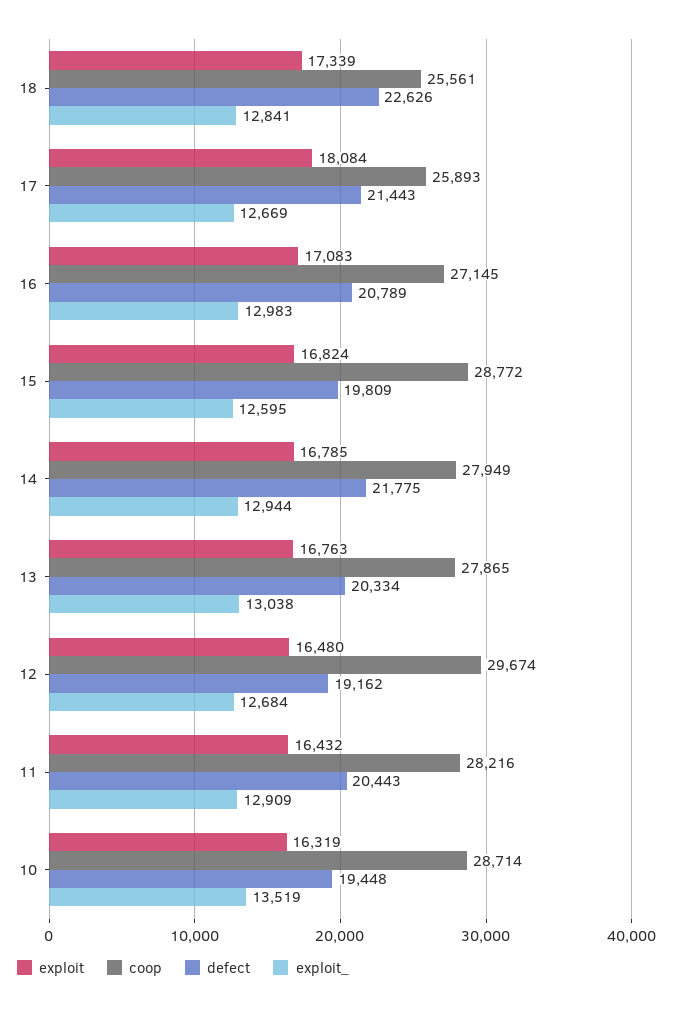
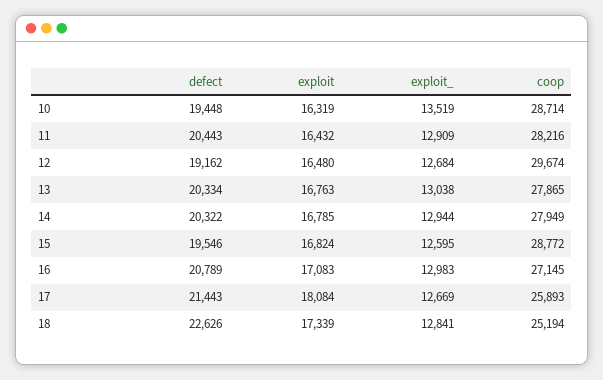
  {
    "exploit": {
      "18": 17339,
      "17": 18084,
      "16": 17083,
      "15": 16824,
      "14": 16785,
      "13": 16763,
      "12": 16480,
      "11": 16432,
      "10": 16319
    },
    "coop": {
-     "18": 25561,
+     "18": 25194,
      "17": 25893,
      "16": 27145,
      "15": 28772,
      "14": 27949,
      "13": 27865,
      "12": 29674,
      "11": 28216,
      "10": 28714
    },
    "defect": {
      "18": 22626,
      "17": 21443,
      "16": 20789,
-     "15": 19809,
+     "15": 19546,
-     "14": 21775,
+     "14": 20322,
      "13": 20334,
      "12": 19162,
      "11": 20443,
      "10": 19448
    },
    "exploit_": {
      "18": 12841,
      "17": 12669,
      "16": 12983,
      "15": 12595,
      "14": 12944,
      "13": 13038,
      "12": 12684,
      "11": 12909,
      "10": 13519
    }
  }

